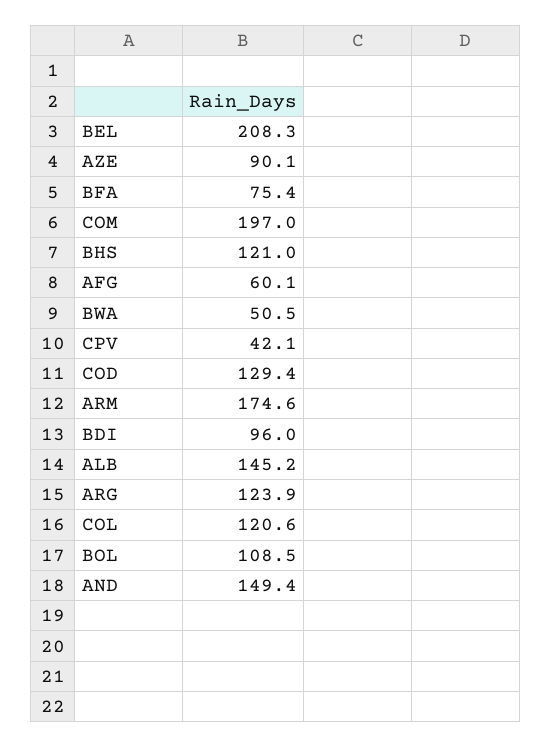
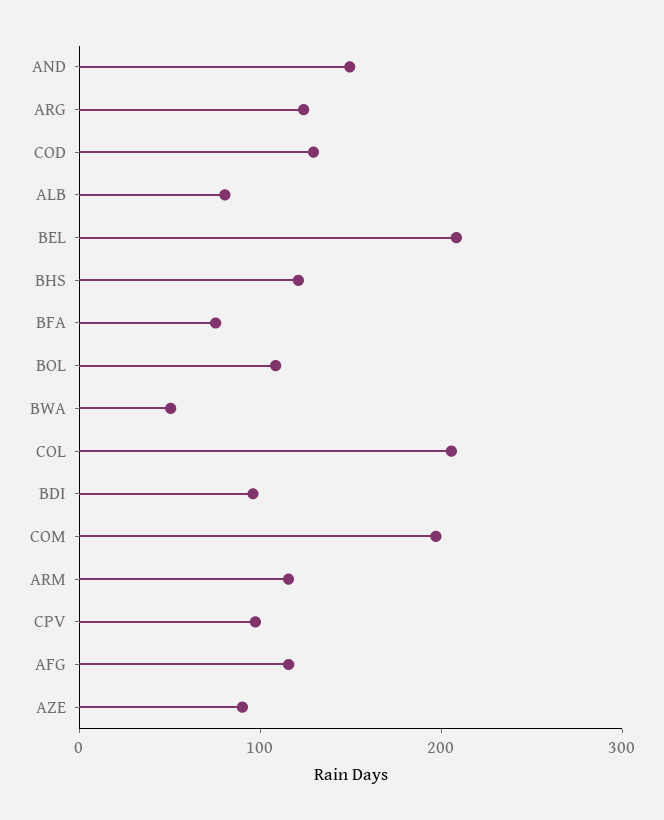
  {
    "BEL": 208.3,
    "AZE": 90.1,
    "BFA": 75.4,
    "COM": 197,
    "BHS": 121,
-   "AFG": 60.1,
+   "AFG": 120,
    "BWA": 50.5,
-   "CPV": 42.1,
+   "CPV": 100,
    "COD": 129.4,
-   "ARM": 174.6,
+   "ARM": 120,
    "BDI": 96,
-   "ALB": 145.2,
+   "ALB": 80,
    "ARG": 123.9,
-   "COL": 120.6,
+   "COL": 200,
    "BOL": 108.5,
    "AND": 149.4
  }

